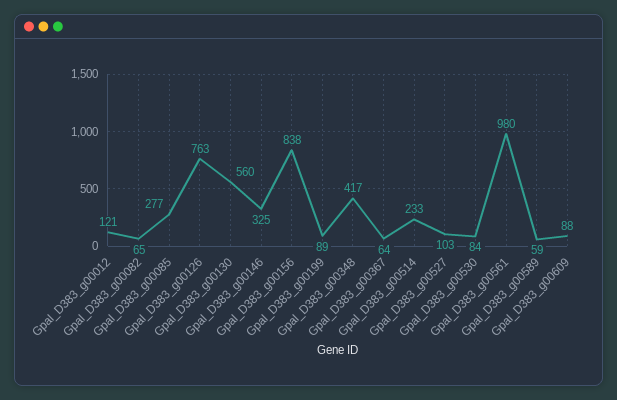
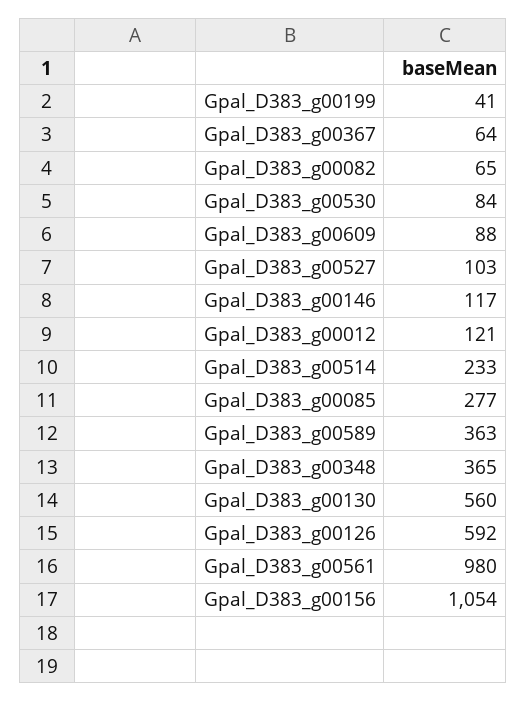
  {
    "Gpal_D383_g00012": 121,
    "Gpal_D383_g00082": 65,
    "Gpal_D383_g00085": 277,
-   "Gpal_D383_g00126": 763,
+   "Gpal_D383_g00126": 592,
    "Gpal_D383_g00130": 560,
-   "Gpal_D383_g00146": 325,
+   "Gpal_D383_g00146": 117,
-   "Gpal_D383_g00156": 838,
+   "Gpal_D383_g00156": 1054,
-   "Gpal_D383_g00199": 89,
+   "Gpal_D383_g00199": 41,
-   "Gpal_D383_g00348": 417,
+   "Gpal_D383_g00348": 365,
    "Gpal_D383_g00367": 64,
    "Gpal_D383_g00514": 233,
    "Gpal_D383_g00527": 103,
    "Gpal_D383_g00530": 84,
    "Gpal_D383_g00561": 980,
-   "Gpal_D383_g00589": 59,
+   "Gpal_D383_g00589": 363,
    "Gpal_D383_g00609": 88
  }

